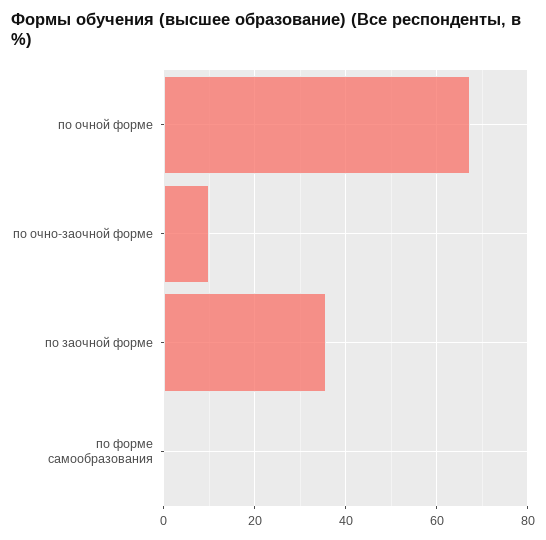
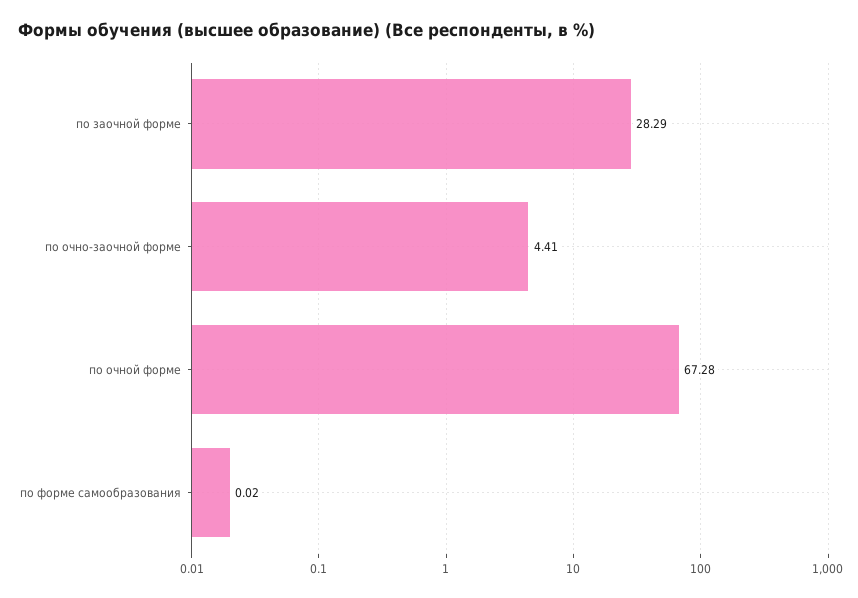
  {
    "по очной форме": 67.28,
-   "по очно-заочной форме": 10,
+   "по очно-заочной форме": 4.41,
-   "по заочной форме": 36,
+   "по заочной форме": 28.29,
    "по форме самообразования": 0.02
  }

